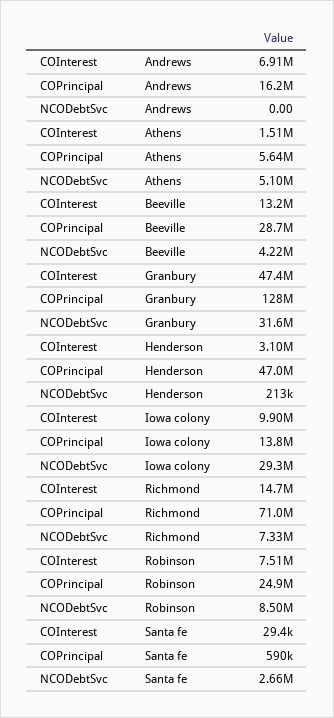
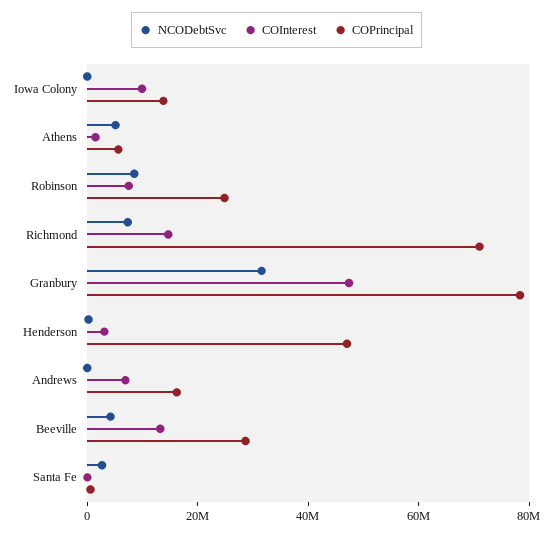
  {
    "COInterest": {
      "Andrews": 6910000,
      "Athens": 1510000,
      "Beeville": 13200000,
      "Granbury": 47400000,
      "Henderson": 3100000,
      "Iowa colony": 9900000,
      "Richmond": 14700000,
      "Robinson": 7510000,
      "Santa fe": 29400
    },
    "COPrincipal": {
      "Andrews": 16200000,
      "Athens": 5640000,
      "Beeville": 28700000,
-     "Granbury": 128000000,
+     "Granbury": 80000000,
      "Henderson": 47000000,
      "Iowa colony": 13800000,
      "Richmond": 71000000,
      "Robinson": 24900000,
      "Santa fe": 590000
    },
    "NCODebtSvc": {
      "Andrews": 0,
      "Athens": 5100000,
      "Beeville": 4220000,
      "Granbury": 31600000,
      "Henderson": 213000,
-     "Iowa colony": 29300000,
+     "Iowa colony": 0,
      "Richmond": 7330000,
      "Robinson": 8500000,
      "Santa fe": 2660000
    }
  }

